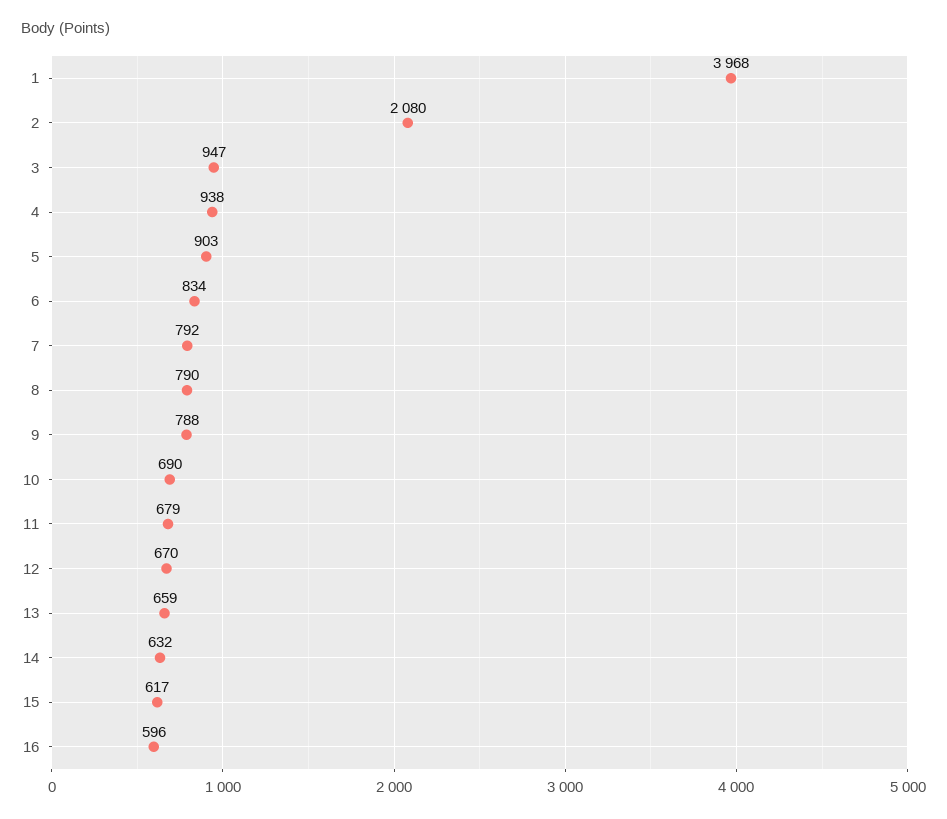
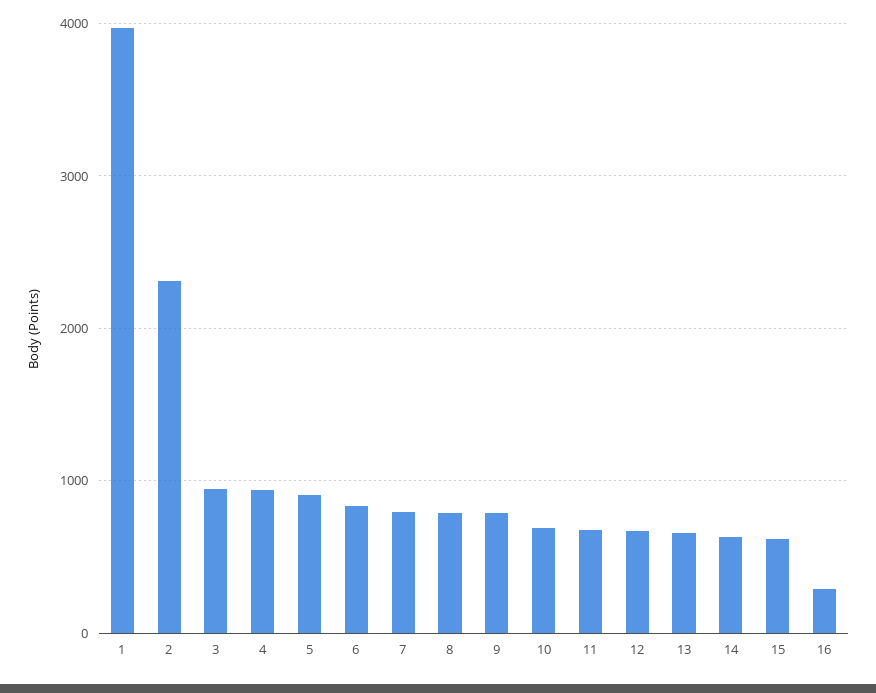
  {
    "1": 3968,
-   "2": 2080,
+   "2": 2300,
    "3": 947,
    "4": 938,
    "5": 903,
    "6": 834,
    "7": 792,
    "8": 790,
    "9": 788,
    "10": 690,
    "11": 679,
    "12": 670,
    "13": 659,
    "14": 632,
    "15": 617,
-   "16": 596
+   "16": 300
  }

